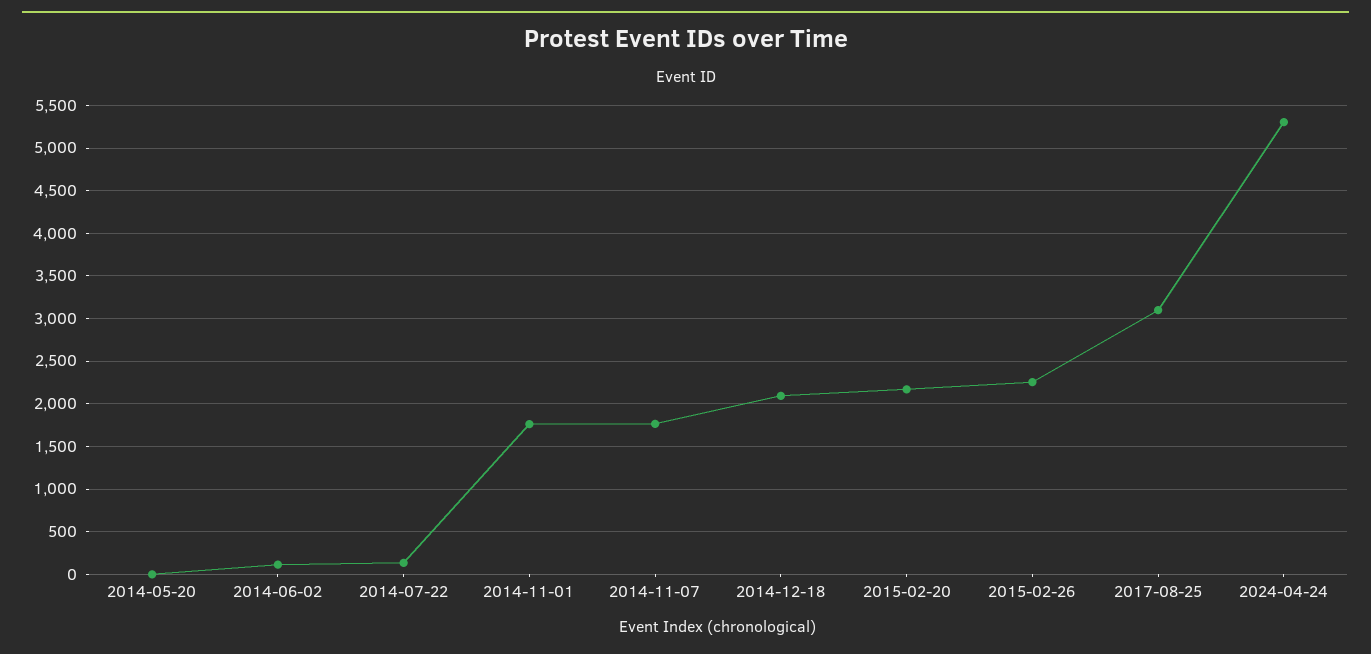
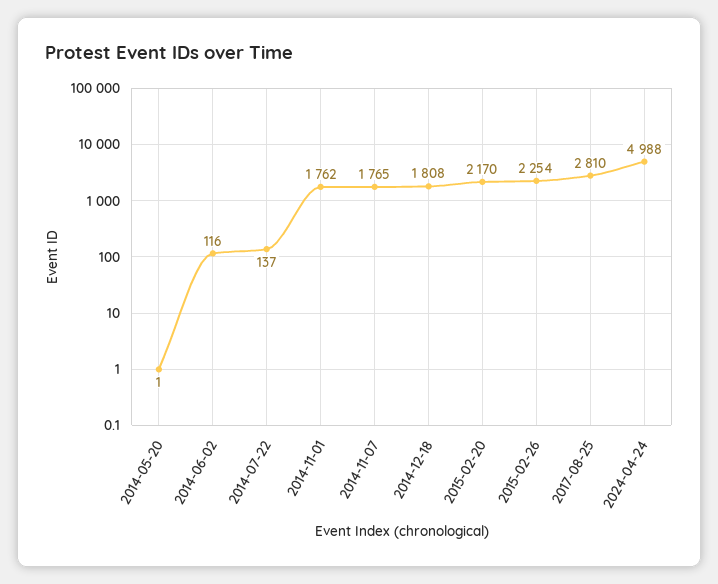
  {
    "2014-05-20": 1,
    "2014-06-02": 116,
    "2014-07-22": 137,
    "2014-11-01": 1762,
    "2014-11-07": 1765,
-   "2014-12-18": 2100,
+   "2014-12-18": 1808,
    "2015-02-20": 2170,
    "2015-02-26": 2254,
-   "2017-08-25": 3100,
+   "2017-08-25": 2810,
-   "2024-04-24": 5300
+   "2024-04-24": 4988
  }

